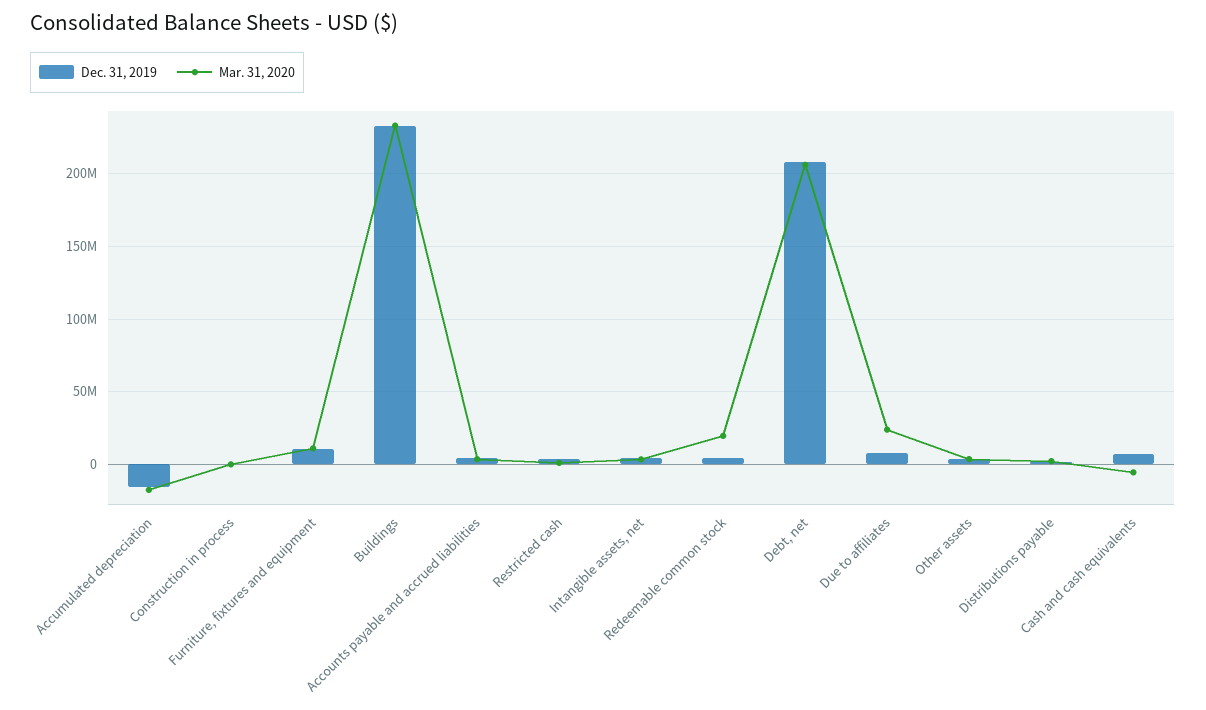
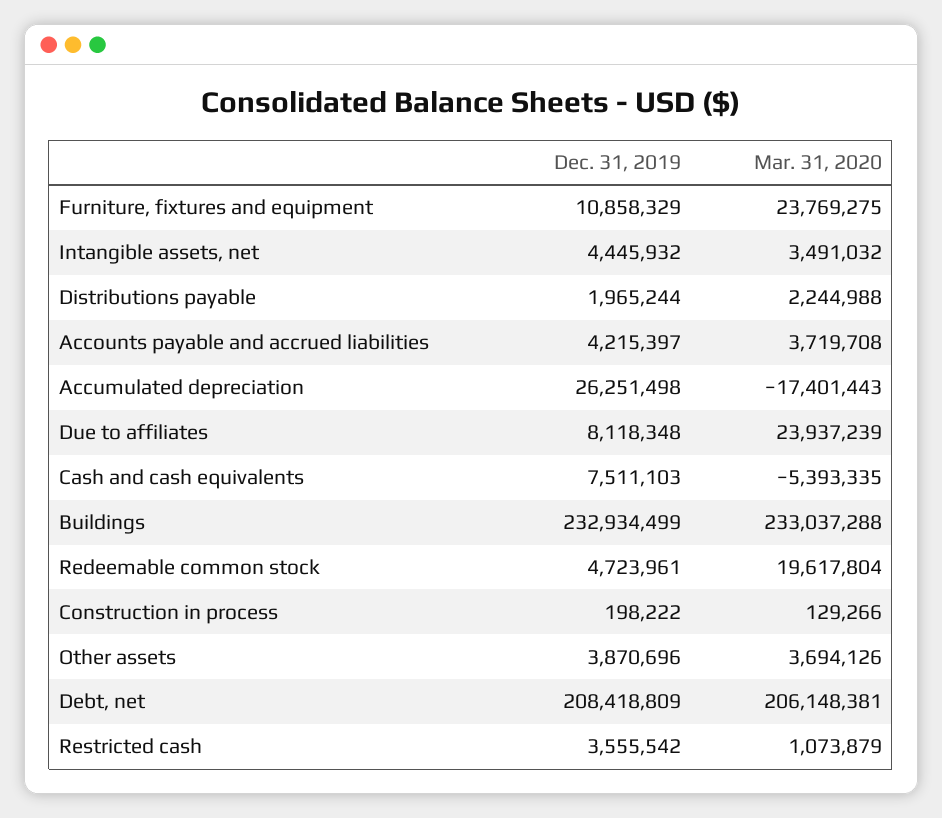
  {
    "Dec. 31, 2019": {
-     "Accumulated depreciation": -15000000,
+     "Accumulated depreciation": 26251498,
      "Construction in process": 198222,
      "Furniture, fixtures and equipment": 10858329,
      "Buildings": 232934499,
      "Accounts payable and accrued liabilities": 4215397,
      "Restricted cash": 3555542,
      "Intangible assets, net": 4445932,
      "Redeemable common stock": 4723961,
      "Debt, net": 208418809,
      "Due to affiliates": 8118348,
      "Other assets": 3870696,
      "Distributions payable": 1965244,
      "Cash and cash equivalents": 7511103
    },
    "Mar. 31, 2020": {
      "Accumulated depreciation": -17401443,
      "Construction in process": 129266,
-     "Furniture, fixtures and equipment": 10000000,
+     "Furniture, fixtures and equipment": 23769275,
      "Buildings": 233037288,
      "Accounts payable and accrued liabilities": 3719708,
      "Restricted cash": 1073879,
      "Intangible assets, net": 3491032,
      "Redeemable common stock": 19617804,
      "Debt, net": 206148381,
      "Due to affiliates": 23937239,
      "Other assets": 3694126,
      "Distributions payable": 2244988,
      "Cash and cash equivalents": -5393335
    }
  }

